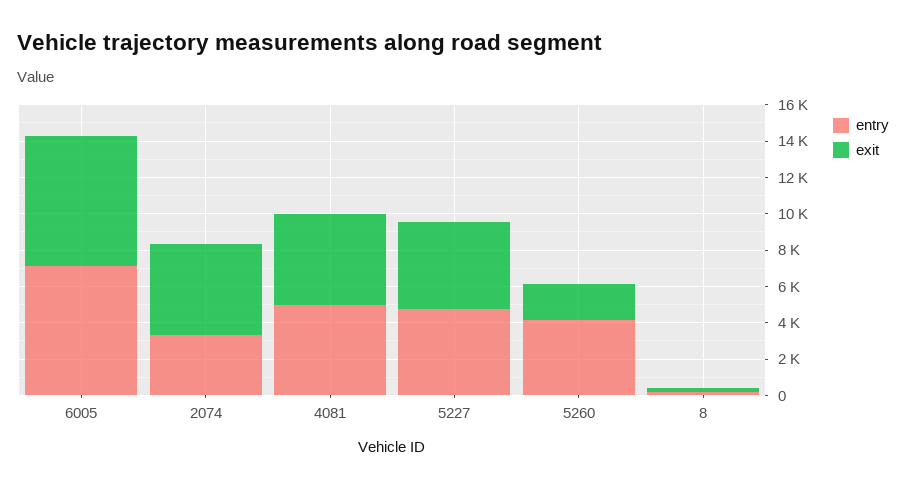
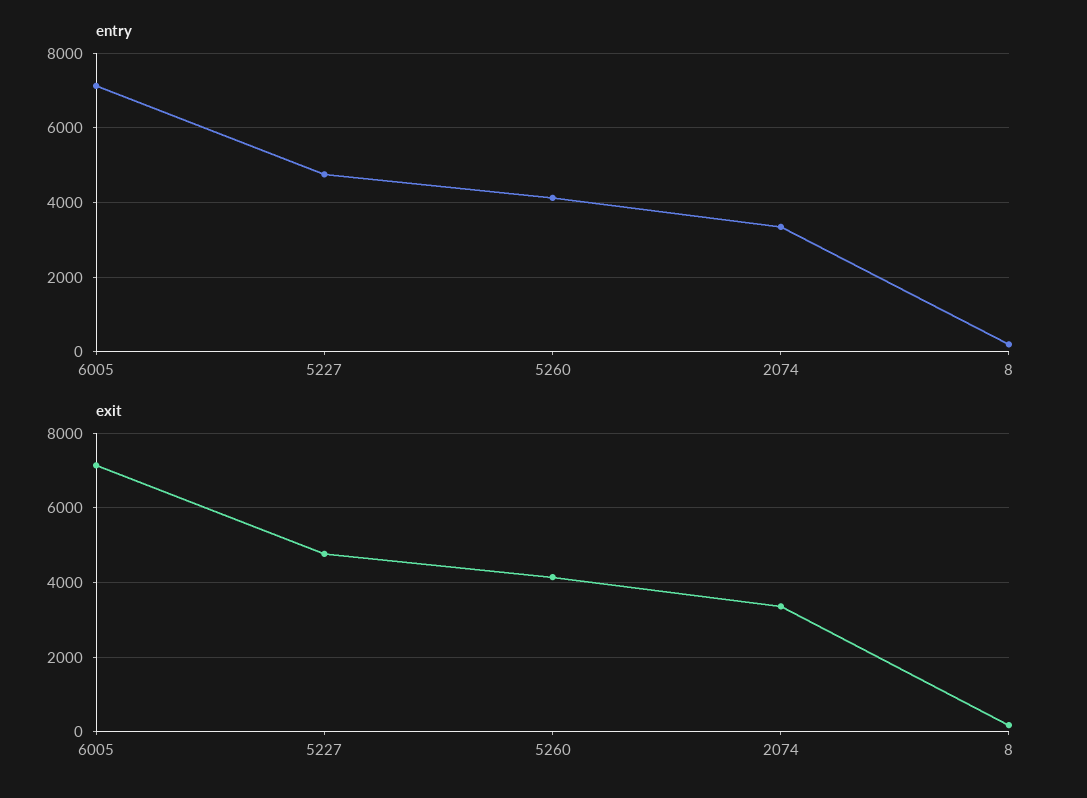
  {
    "entry": {
      "6005": 7200,
      "2074": 3400,
-     "4081": 5000,
      "5227": 4800,
      "5260": 4200,
      "8": 200
    },
    "exit": {
      "6005": 7200,
-     "2074": 5000,
+     "2074": 3400,
-     "4081": 5000,
      "5227": 4800,
-     "5260": 2000,
+     "5260": 4200,
      "8": 200
    }
  }

